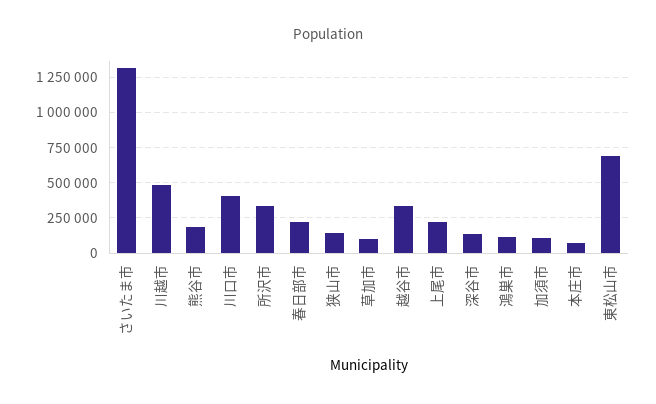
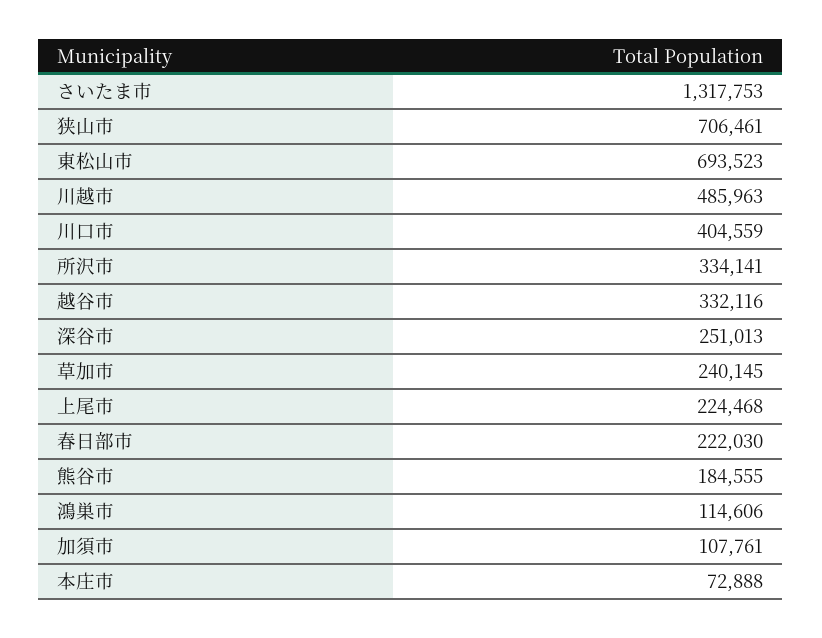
  {
    "さいたま市": 1317753,
    "川越市": 485963,
    "熊谷市": 184555,
    "川口市": 404559,
    "所沢市": 334141,
    "春日部市": 222030,
-   "狭山市": 150000,
+   "狭山市": 706461,
-   "草加市": 100000,
+   "草加市": 240145,
    "越谷市": 332116,
    "上尾市": 224468,
-   "深谷市": 150000,
+   "深谷市": 251013,
    "鴻巣市": 114606,
    "加須市": 107761,
    "本庄市": 72888,
    "東松山市": 693523
  }

